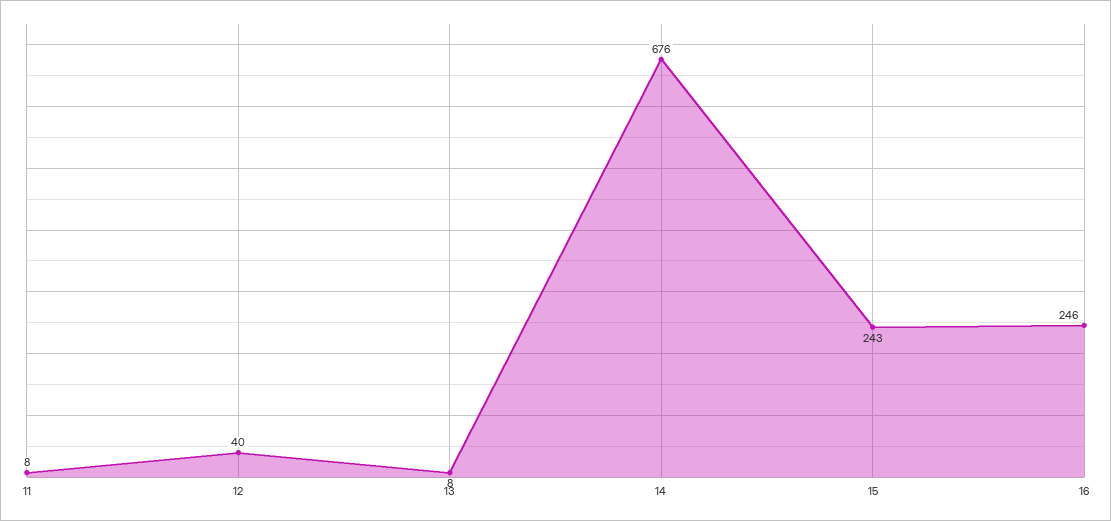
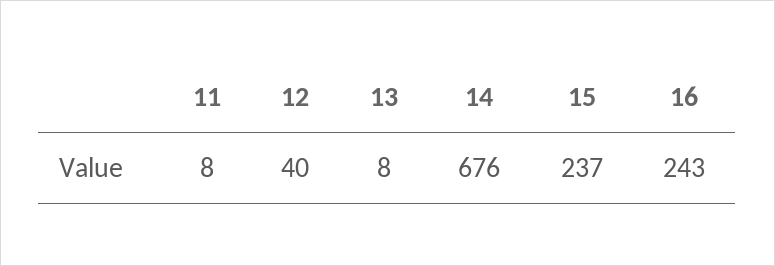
  {
    "11": 8,
    "12": 40,
    "13": 8,
    "14": 676,
-   "15": 243,
+   "15": 237,
-   "16": 246
+   "16": 243
  }

